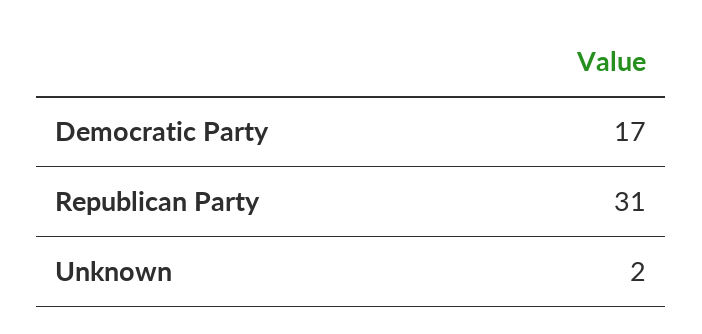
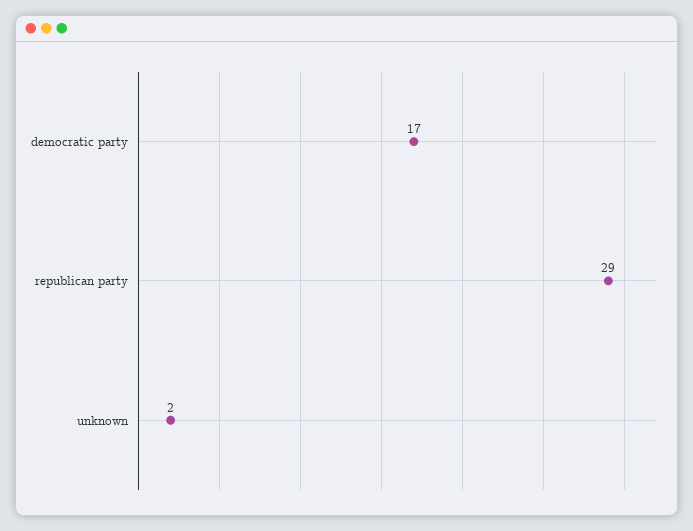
  {
    "Democratic Party": 17,
-   "Republican Party": 31,
+   "Republican Party": 29,
    "Unknown": 2
  }

